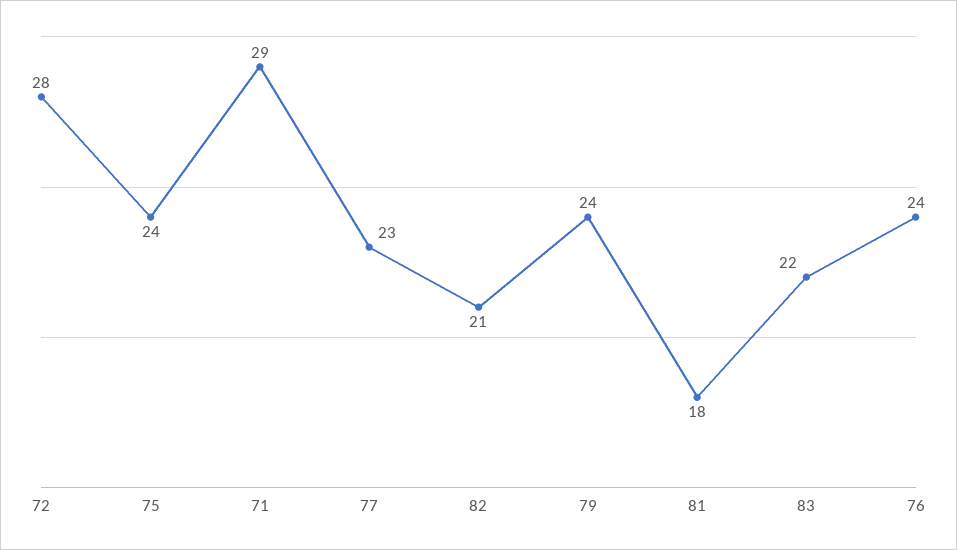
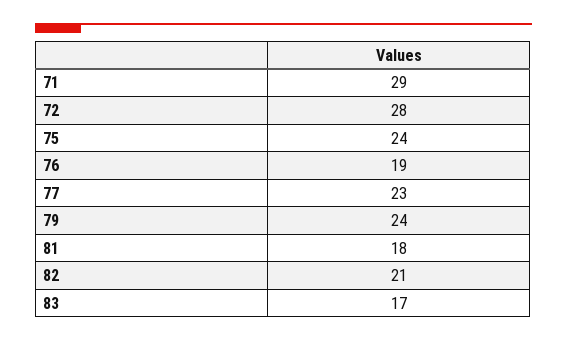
  {
    "72": 28,
    "75": 24,
    "71": 29,
    "77": 23,
    "82": 21,
    "79": 24,
    "81": 18,
-   "83": 22,
+   "83": 17,
-   "76": 24
+   "76": 19
  }

